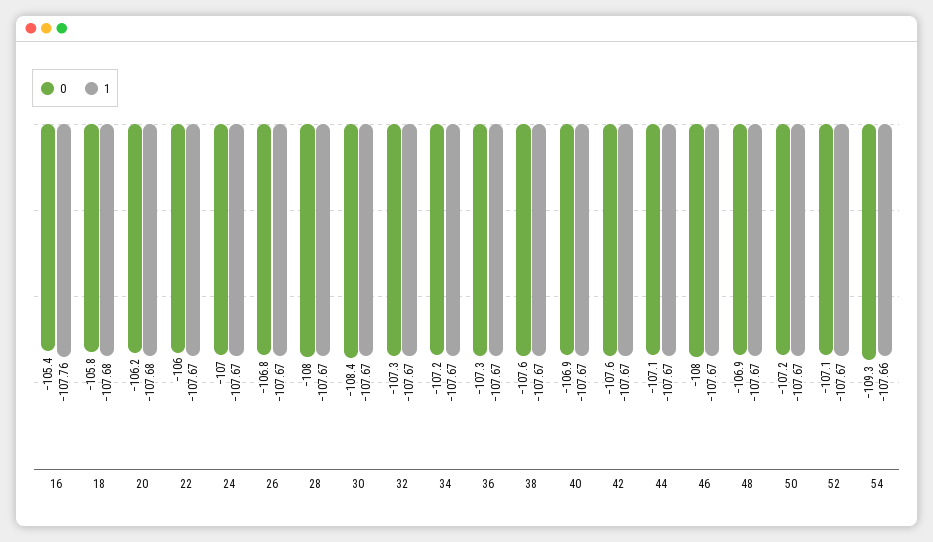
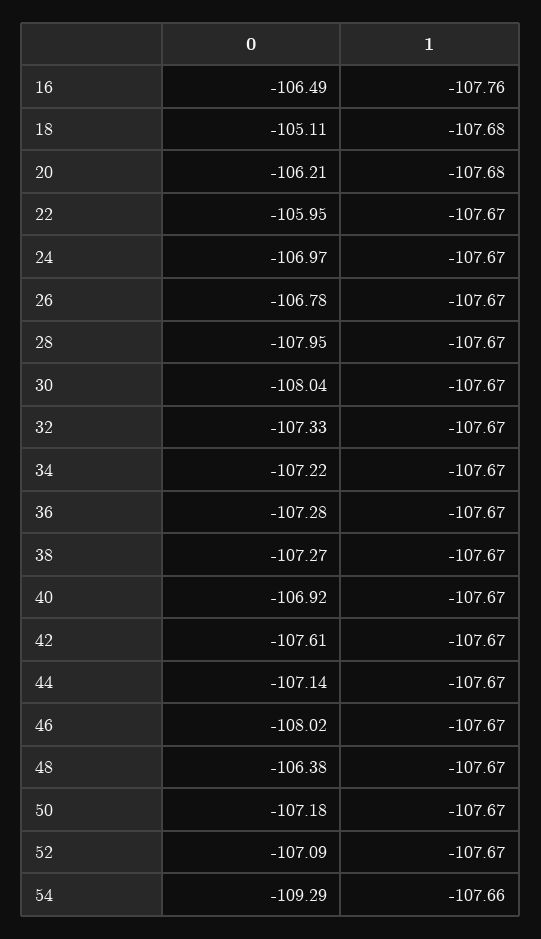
  {
    "0": {
-     "16": -105.4,
+     "16": -106.49,
-     "18": -105.8,
+     "18": -105.11,
      "20": -106.21,
      "22": -105.95,
      "24": -106.97,
      "26": -106.78,
      "28": -107.95,
-     "30": -108.4,
+     "30": -108.04,
      "32": -107.33,
      "34": -107.22,
      "36": -107.28,
-     "38": -107.6,
+     "38": -107.27,
      "40": -106.92,
      "42": -107.61,
      "44": -107.14,
      "46": -108.02,
-     "48": -106.9,
+     "48": -106.38,
      "50": -107.18,
      "52": -107.09,
      "54": -109.29
    },
    "1": {
      "16": -107.76,
      "18": -107.68,
      "20": -107.68,
      "22": -107.67,
      "24": -107.67,
      "26": -107.67,
      "28": -107.67,
      "30": -107.67,
      "32": -107.67,
      "34": -107.67,
      "36": -107.67,
      "38": -107.67,
      "40": -107.67,
      "42": -107.67,
      "44": -107.67,
      "46": -107.67,
      "48": -107.67,
      "50": -107.67,
      "52": -107.67,
      "54": -107.66
    }
  }

